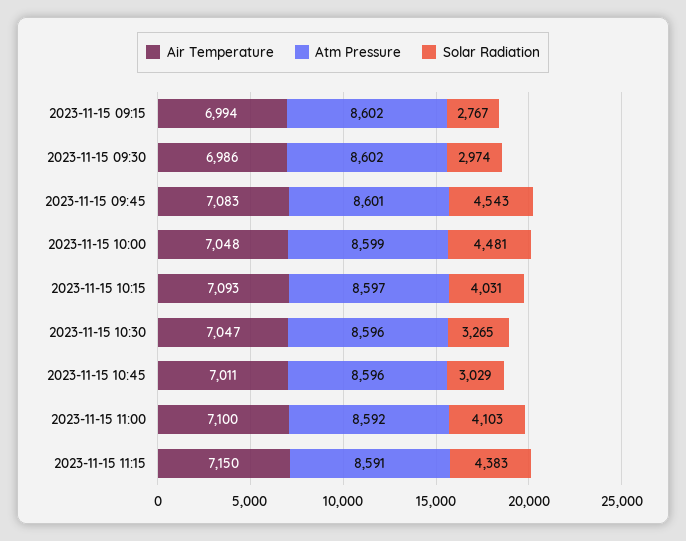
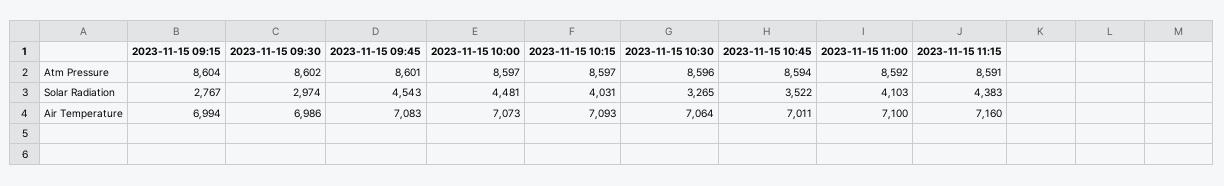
  {
    "Air Temperature": {
      "2023-11-15 09:15": 6994,
      "2023-11-15 09:30": 6986,
      "2023-11-15 09:45": 7083,
-     "2023-11-15 10:00": 7048,
+     "2023-11-15 10:00": 7073,
      "2023-11-15 10:15": 7093,
-     "2023-11-15 10:30": 7047,
+     "2023-11-15 10:30": 7064,
      "2023-11-15 10:45": 7011,
      "2023-11-15 11:00": 7100,
-     "2023-11-15 11:15": 7150
+     "2023-11-15 11:15": 7160
    },
    "Atm Pressure": {
-     "2023-11-15 09:15": 8602,
+     "2023-11-15 09:15": 8604,
      "2023-11-15 09:30": 8602,
      "2023-11-15 09:45": 8601,
-     "2023-11-15 10:00": 8599,
+     "2023-11-15 10:00": 8597,
      "2023-11-15 10:15": 8597,
      "2023-11-15 10:30": 8596,
-     "2023-11-15 10:45": 8596,
+     "2023-11-15 10:45": 8594,
      "2023-11-15 11:00": 8592,
      "2023-11-15 11:15": 8591
    },
    "Solar Radiation": {
      "2023-11-15 09:15": 2767,
      "2023-11-15 09:30": 2974,
      "2023-11-15 09:45": 4543,
      "2023-11-15 10:00": 4481,
      "2023-11-15 10:15": 4031,
      "2023-11-15 10:30": 3265,
-     "2023-11-15 10:45": 3029,
+     "2023-11-15 10:45": 3522,
      "2023-11-15 11:00": 4103,
      "2023-11-15 11:15": 4383
    }
  }

